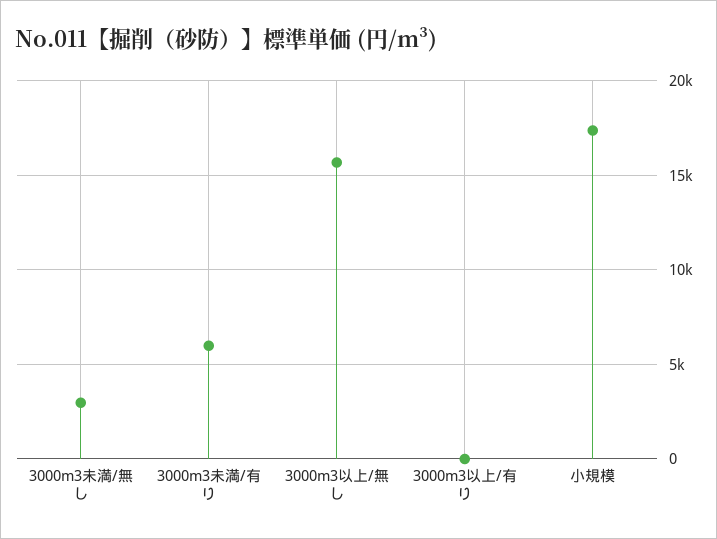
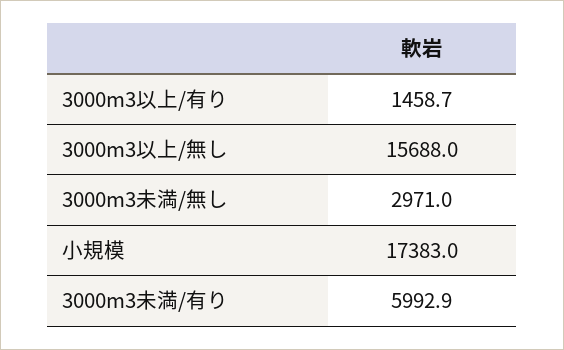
  {
    "3000m3未満/無し": 2971,
    "3000m3未満/有り": 5992.9,
    "3000m3以上/無し": 15688,
-   "3000m3以上/有り": 0,
+   "3000m3以上/有り": 1458.7,
    "小規模": 17383
  }

